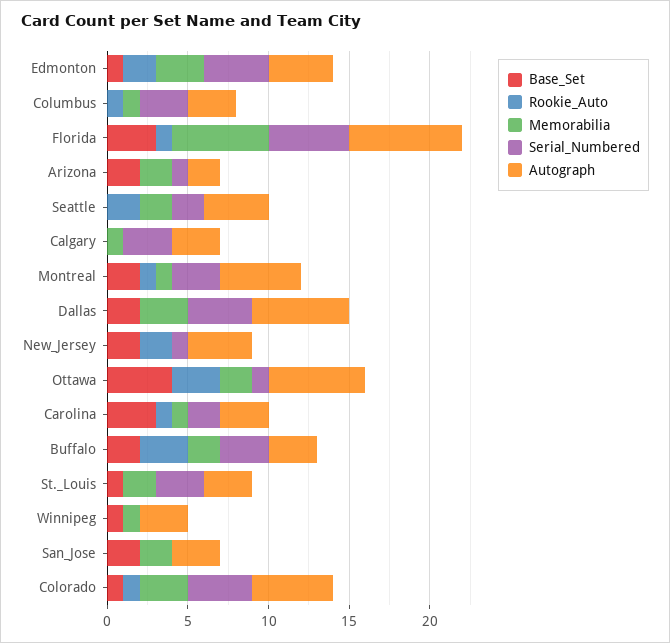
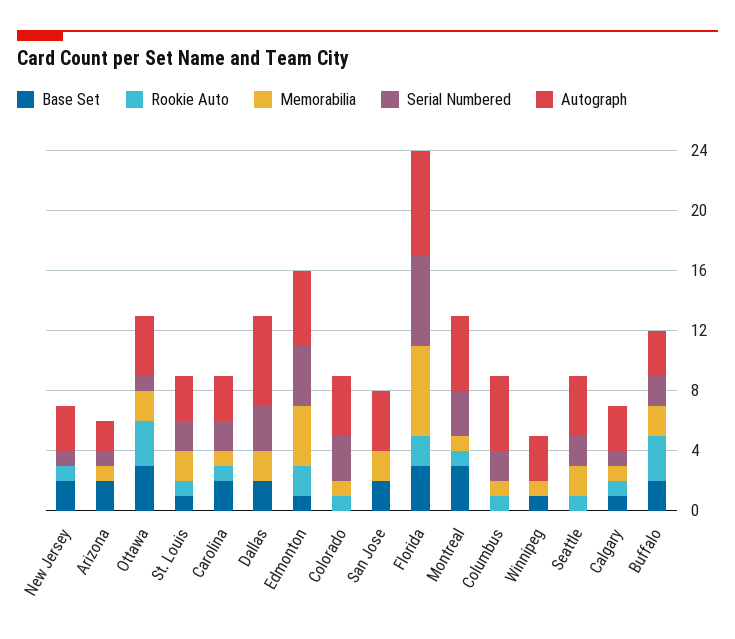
  {
    "Base_Set": {
      "Edmonton": 1,
      "Columbus": 0,
      "Florida": 3,
      "Arizona": 2,
      "Seattle": 0,
-     "Calgary": 0,
+     "Calgary": 1,
-     "Montreal": 2,
+     "Montreal": 3,
      "Dallas": 2,
      "New_Jersey": 2,
-     "Ottawa": 4,
+     "Ottawa": 3,
-     "Carolina": 3,
+     "Carolina": 2,
      "Buffalo": 2,
      "St._Louis": 1,
      "Winnipeg": 1,
      "San_Jose": 2,
-     "Colorado": 1
+     "Colorado": 0
    },
    "Rookie_Auto": {
      "Edmonton": 2,
      "Columbus": 1,
-     "Florida": 1,
+     "Florida": 2,
      "Arizona": 0,
-     "Seattle": 2,
+     "Seattle": 1,
-     "Calgary": 0,
+     "Calgary": 1,
      "Montreal": 1,
      "Dallas": 0,
-     "New_Jersey": 2,
+     "New_Jersey": 1,
      "Ottawa": 3,
      "Carolina": 1,
      "Buffalo": 3,
-     "St._Louis": 0,
+     "St._Louis": 1,
      "Winnipeg": 0,
      "San_Jose": 0,
      "Colorado": 1
    },
    "Memorabilia": {
-     "Edmonton": 3,
+     "Edmonton": 4,
      "Columbus": 1,
      "Florida": 6,
-     "Arizona": 2,
+     "Arizona": 1,
      "Seattle": 2,
      "Calgary": 1,
      "Montreal": 1,
-     "Dallas": 3,
+     "Dallas": 2,
      "New_Jersey": 0,
      "Ottawa": 2,
      "Carolina": 1,
      "Buffalo": 2,
      "St._Louis": 2,
      "Winnipeg": 1,
      "San_Jose": 2,
-     "Colorado": 3
+     "Colorado": 1
    },
    "Serial_Numbered": {
      "Edmonton": 4,
-     "Columbus": 3,
+     "Columbus": 2,
-     "Florida": 5,
+     "Florida": 6,
      "Arizona": 1,
      "Seattle": 2,
-     "Calgary": 3,
+     "Calgary": 1,
      "Montreal": 3,
-     "Dallas": 4,
+     "Dallas": 3,
      "New_Jersey": 1,
      "Ottawa": 1,
      "Carolina": 2,
-     "Buffalo": 3,
+     "Buffalo": 2,
-     "St._Louis": 3,
+     "St._Louis": 2,
      "Winnipeg": 0,
      "San_Jose": 0,
-     "Colorado": 4
+     "Colorado": 3
    },
    "Autograph": {
-     "Edmonton": 4,
+     "Edmonton": 5,
-     "Columbus": 3,
+     "Columbus": 5,
      "Florida": 7,
      "Arizona": 2,
      "Seattle": 4,
      "Calgary": 3,
      "Montreal": 5,
      "Dallas": 6,
-     "New_Jersey": 4,
+     "New_Jersey": 3,
-     "Ottawa": 6,
+     "Ottawa": 4,
      "Carolina": 3,
      "Buffalo": 3,
      "St._Louis": 3,
      "Winnipeg": 3,
-     "San_Jose": 3,
+     "San_Jose": 4,
-     "Colorado": 5
+     "Colorado": 4
    }
  }

